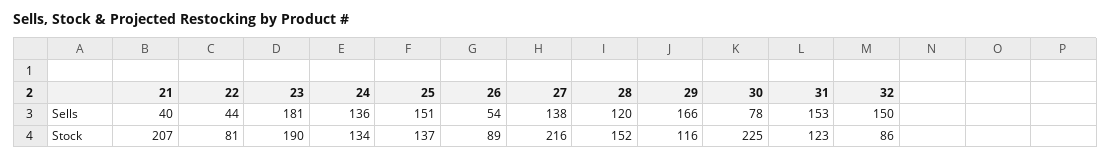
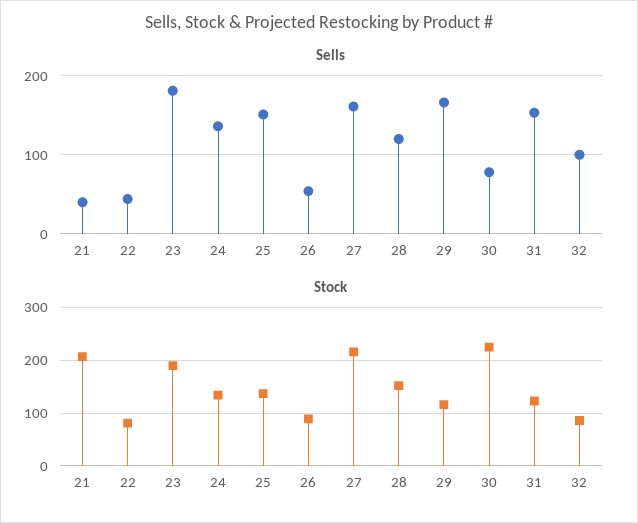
  {
    "Sells": {
      "21": 40,
      "22": 44,
      "23": 181,
      "24": 136,
      "25": 151,
      "26": 54,
-     "27": 138,
+     "27": 160,
      "28": 120,
      "29": 166,
      "30": 78,
      "31": 153,
-     "32": 150
+     "32": 100
    },
    "Stock": {
      "21": 207,
      "22": 81,
      "23": 190,
      "24": 134,
      "25": 137,
      "26": 89,
      "27": 216,
      "28": 152,
      "29": 116,
      "30": 225,
      "31": 123,
      "32": 86
    }
  }

